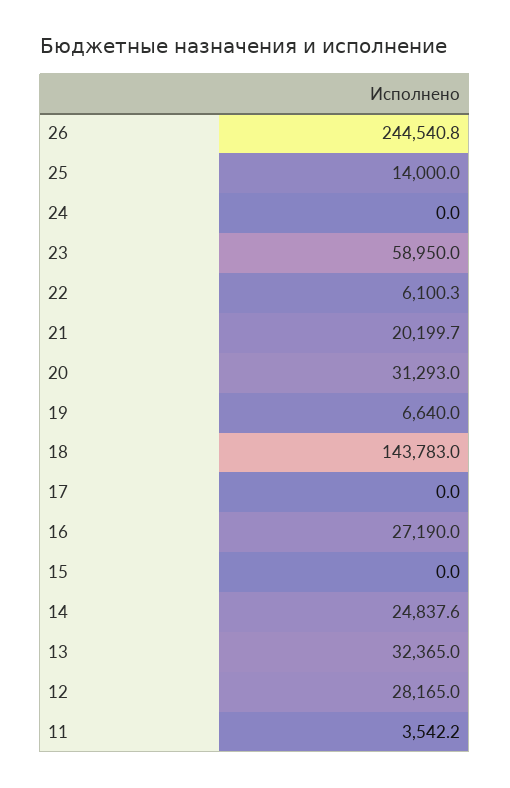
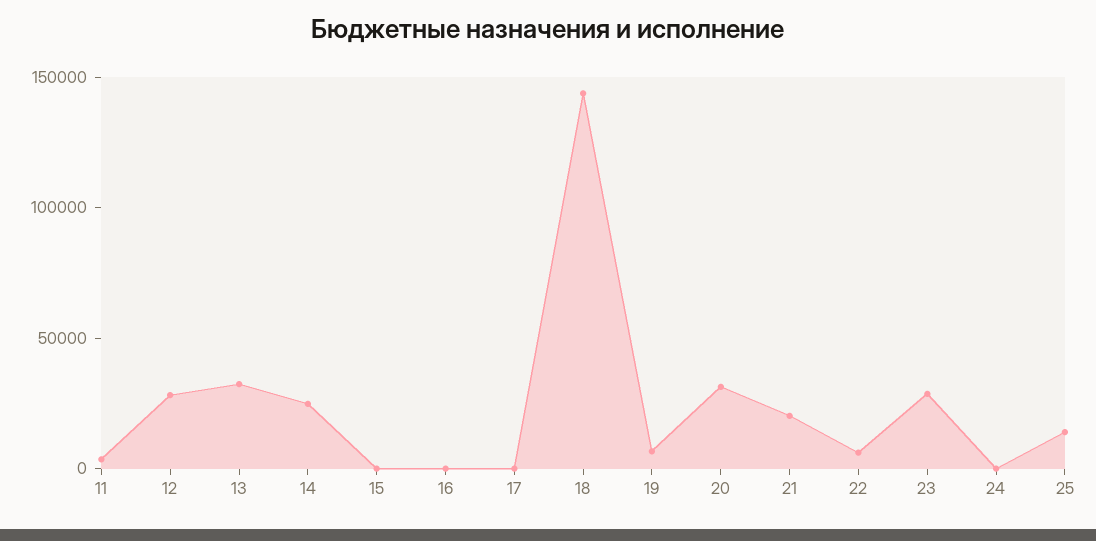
  {
-   "26": 244540.8,
    "25": 14000,
    "24": 0,
-   "23": 58950,
+   "23": 30000,
    "22": 6100.3,
    "21": 20199.7,
    "20": 31293,
    "19": 6640,
    "18": 143783,
    "17": 0,
-   "16": 27190,
+   "16": 0,
    "15": 0,
    "14": 24837.6,
    "13": 32365,
    "12": 28165,
    "11": 3542.2
  }

